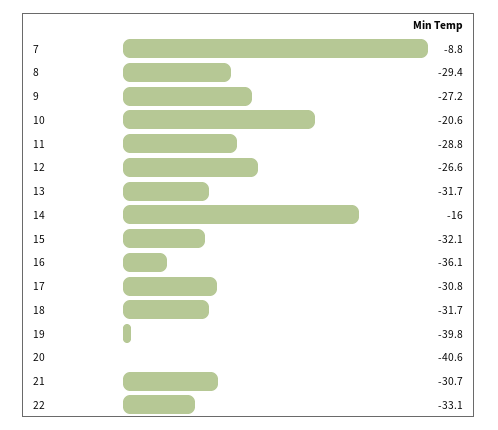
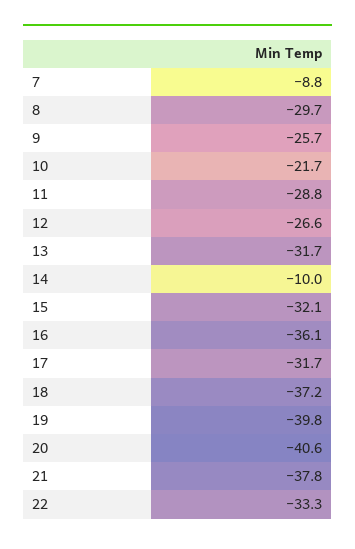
  {
    "7": -8.8,
-   "8": -29.4,
+   "8": -29.7,
-   "9": -27.2,
+   "9": -25.7,
-   "10": -20.6,
+   "10": -21.7,
    "11": -28.8,
    "12": -26.6,
    "13": -31.7,
-   "14": -16,
+   "14": -10,
    "15": -32.1,
    "16": -36.1,
-   "17": -30.8,
+   "17": -31.7,
-   "18": -31.7,
+   "18": -37.2,
    "19": -39.8,
    "20": -40.6,
-   "21": -30.7,
+   "21": -37.8,
-   "22": -33.1
+   "22": -33.3
  }

